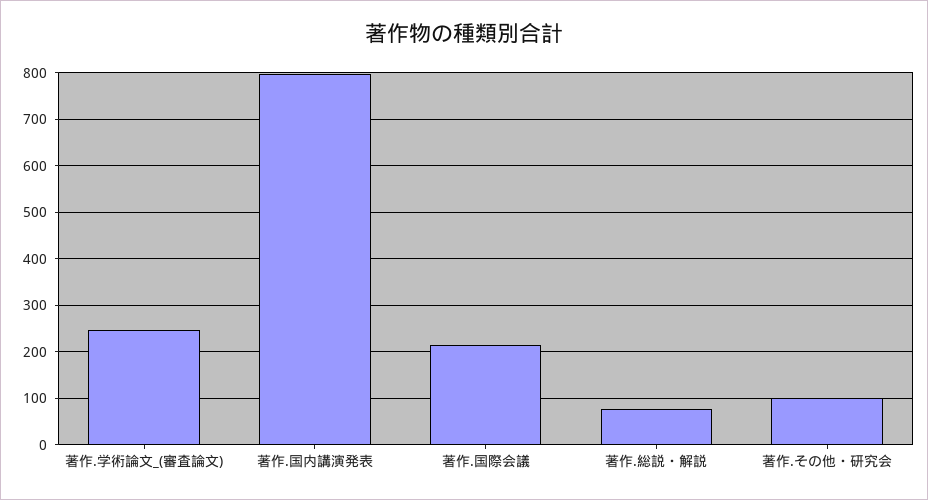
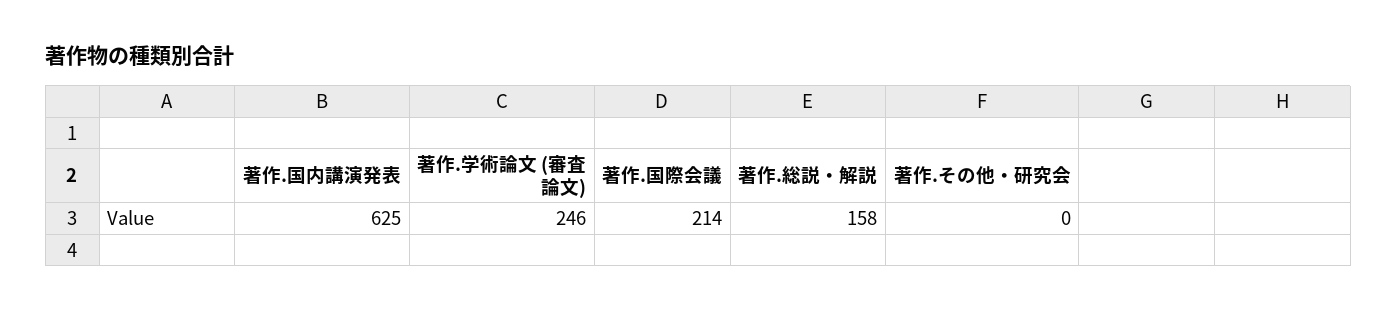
  {
    "著作.学術論文_(審査論文)": 246,
-   "著作.国内講演発表": 800,
+   "著作.国内講演発表": 625,
    "著作.国際会議": 214,
-   "著作.総説・解説": 80,
+   "著作.総説・解説": 158,
-   "著作.その他・研究会": 100
+   "著作.その他・研究会": 0
  }

